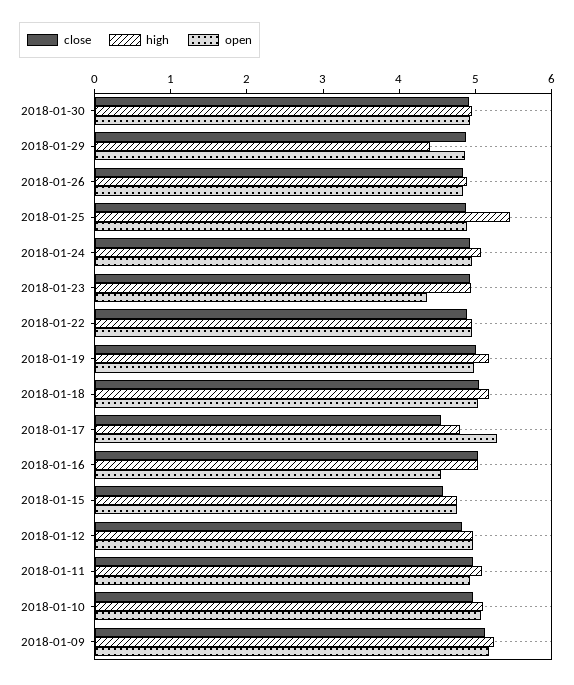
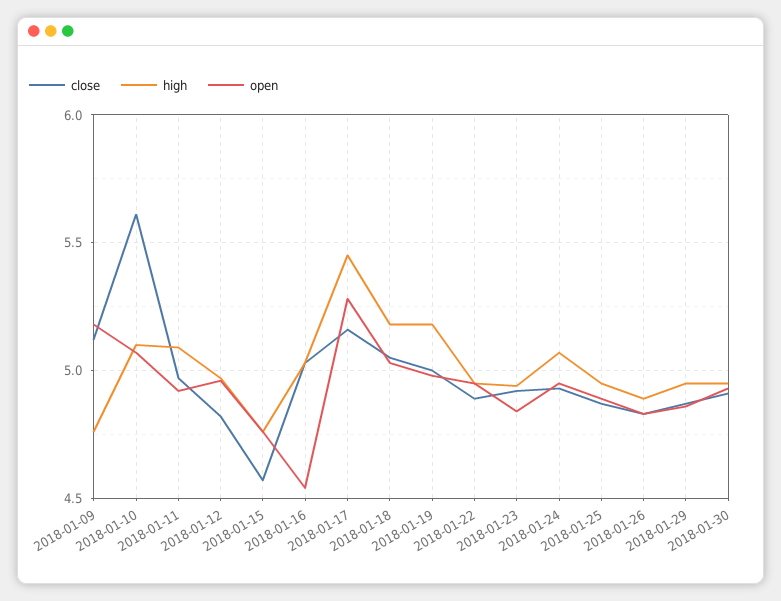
  {
    "close": {
      "2018-01-30": 4.9,
      "2018-01-29": 4.85,
      "2018-01-26": 4.85,
      "2018-01-25": 4.85,
      "2018-01-24": 4.95,
      "2018-01-23": 4.9,
      "2018-01-22": 4.9,
      "2018-01-19": 5,
      "2018-01-18": 5.05,
-     "2018-01-17": 4.6,
+     "2018-01-17": 5.15,
      "2018-01-16": 5.05,
      "2018-01-15": 4.55,
      "2018-01-12": 4.8,
      "2018-01-11": 4.95,
-     "2018-01-10": 5,
+     "2018-01-10": 5.6,
      "2018-01-09": 5.1
    },
    "high": {
      "2018-01-30": 4.95,
-     "2018-01-29": 4.4,
+     "2018-01-29": 4.95,
      "2018-01-26": 4.9,
-     "2018-01-25": 5.4,
+     "2018-01-25": 4.95,
      "2018-01-24": 5.05,
      "2018-01-23": 4.95,
      "2018-01-22": 4.95,
      "2018-01-19": 5.2,
      "2018-01-18": 5.2,
-     "2018-01-17": 4.8,
+     "2018-01-17": 5.45,
      "2018-01-16": 5.05,
      "2018-01-15": 4.75,
      "2018-01-12": 4.95,
      "2018-01-11": 5.1,
      "2018-01-10": 5.1,
-     "2018-01-09": 5.2
+     "2018-01-09": 4.75
    },
    "open": {
      "2018-01-30": 4.95,
      "2018-01-29": 4.85,
      "2018-01-26": 4.85,
      "2018-01-25": 4.9,
      "2018-01-24": 4.95,
-     "2018-01-23": 4.4,
+     "2018-01-23": 4.85,
      "2018-01-22": 4.95,
      "2018-01-19": 5,
      "2018-01-18": 5.05,
      "2018-01-17": 5.3,
      "2018-01-16": 4.55,
      "2018-01-15": 4.75,
      "2018-01-12": 4.95,
      "2018-01-11": 4.9,
      "2018-01-10": 5.05,
      "2018-01-09": 5.2
    }
  }

